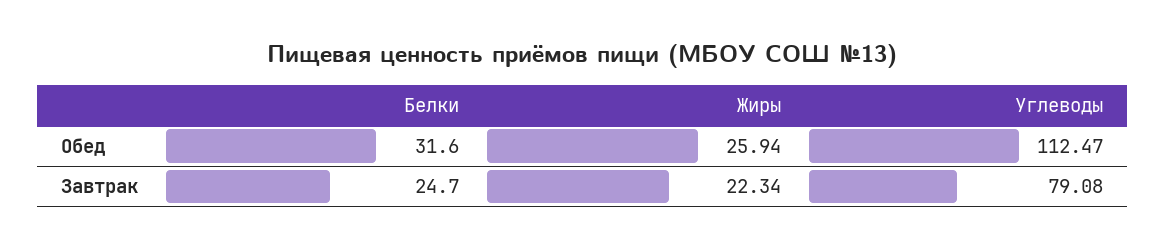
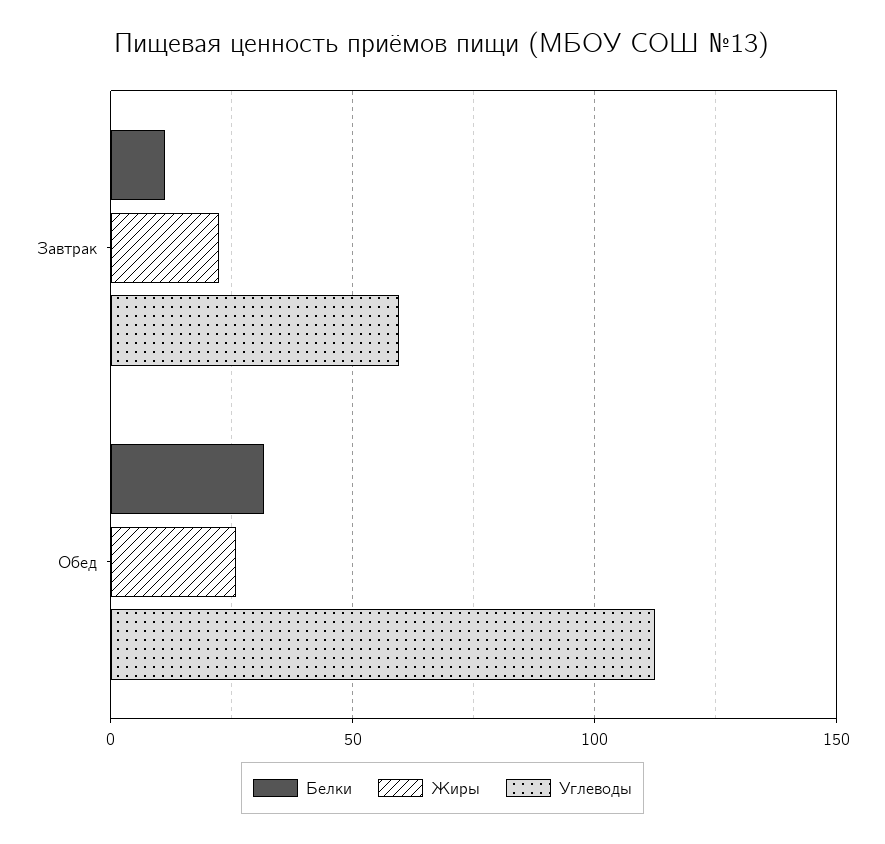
  {
    "Белки": {
      "Обед": 31.6,
-     "Завтрак": 24.7
+     "Завтрак": 10
    },
    "Жиры": {
      "Обед": 25.94,
      "Завтрак": 22.34
    },
    "Углеводы": {
      "Обед": 112.47,
-     "Завтрак": 79.08
+     "Завтрак": 60
    }
  }

